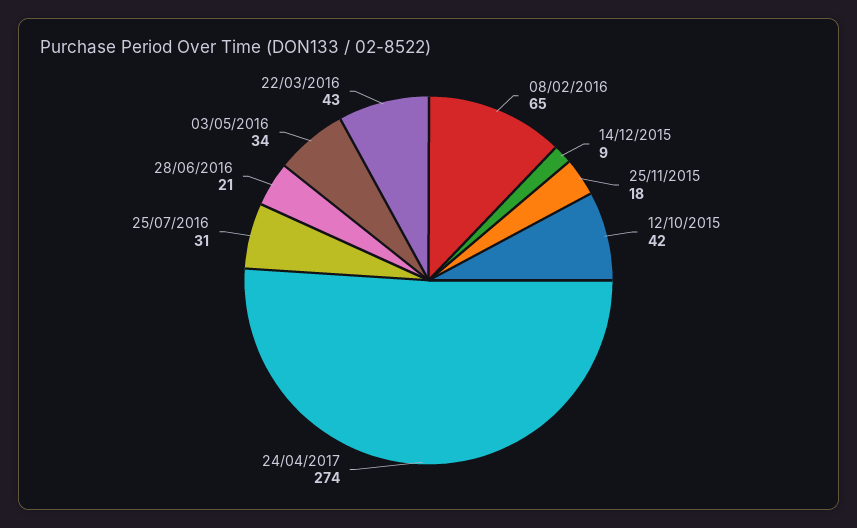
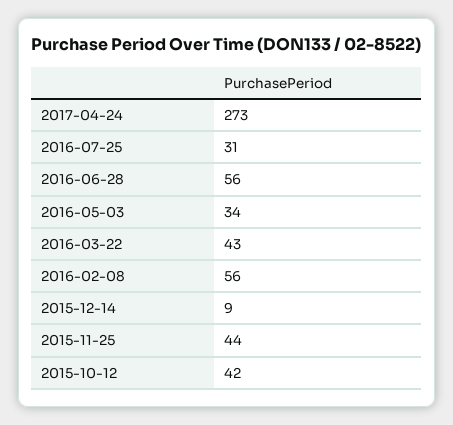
  {
-   "08/02/2016": 65,
+   "08/02/2016": 56,
    "14/12/2015": 9,
-   "25/11/2015": 18,
+   "25/11/2015": 44,
    "12/10/2015": 42,
-   "24/04/2017": 274,
+   "24/04/2017": 273,
    "25/07/2016": 31,
-   "28/06/2016": 21,
+   "28/06/2016": 56,
    "03/05/2016": 34,
    "22/03/2016": 43
  }

